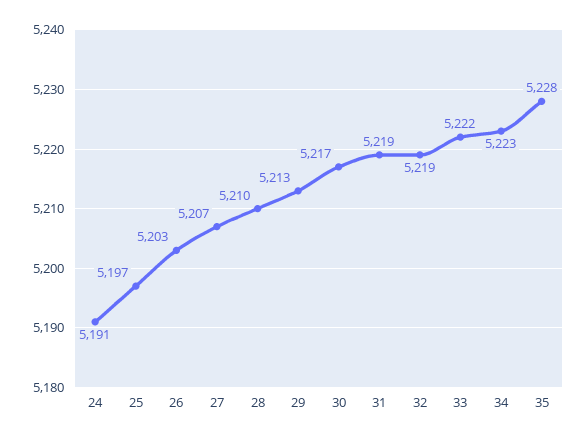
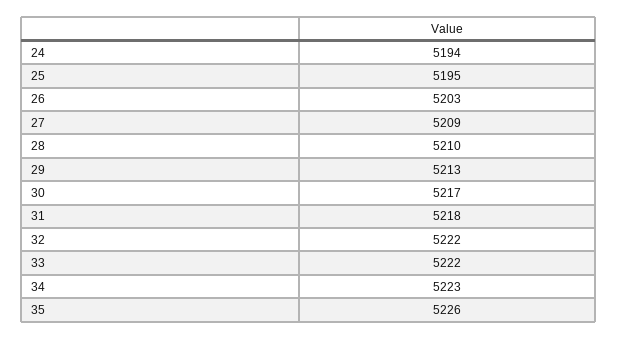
  {
-   "24": 5191,
+   "24": 5194,
-   "25": 5197,
+   "25": 5195,
    "26": 5203,
-   "27": 5207,
+   "27": 5209,
    "28": 5210,
    "29": 5213,
    "30": 5217,
-   "31": 5219,
+   "31": 5218,
-   "32": 5219,
+   "32": 5222,
    "33": 5222,
    "34": 5223,
-   "35": 5228
+   "35": 5226
  }

